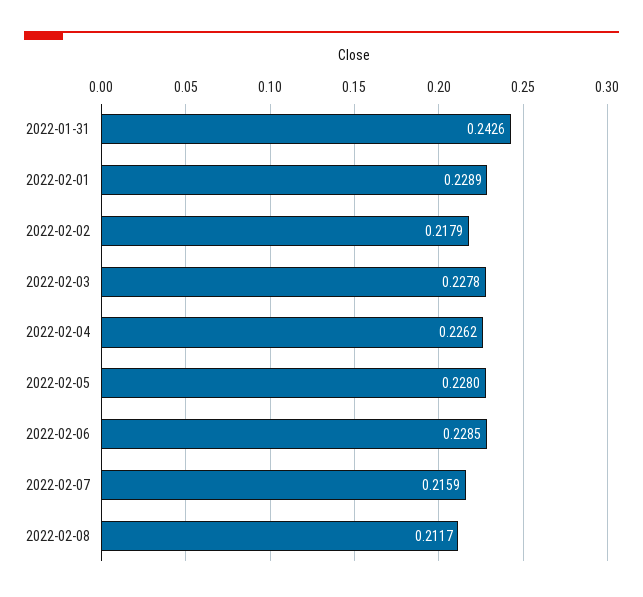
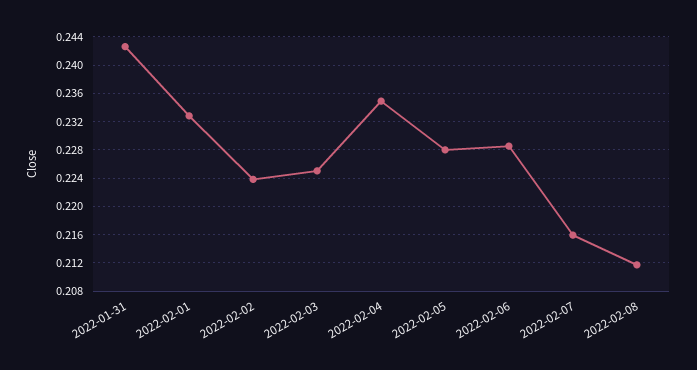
  {
    "2022-01-31": 0.2426,
-   "2022-02-01": 0.2289,
+   "2022-02-01": 0.233,
-   "2022-02-02": 0.2179,
+   "2022-02-02": 0.224,
-   "2022-02-03": 0.2278,
+   "2022-02-03": 0.225,
-   "2022-02-04": 0.2262,
+   "2022-02-04": 0.235,
    "2022-02-05": 0.228,
    "2022-02-06": 0.2285,
    "2022-02-07": 0.2159,
    "2022-02-08": 0.2117
  }

